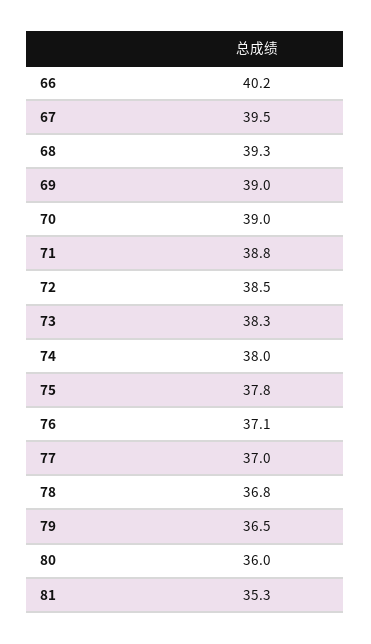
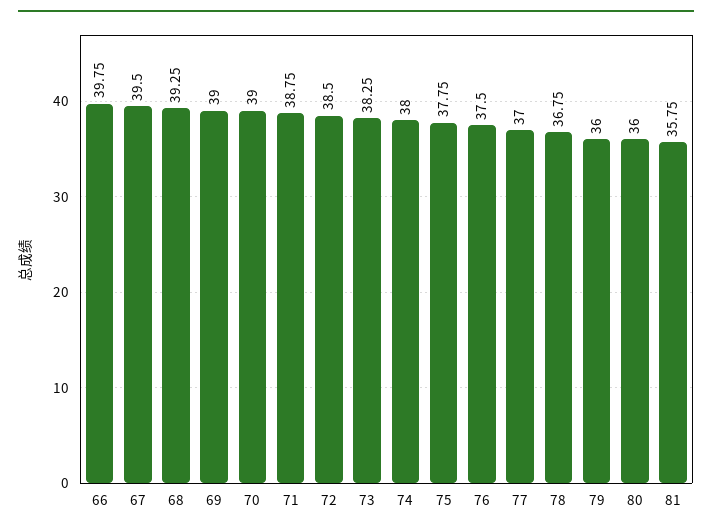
  {
-   "66": 40.2,
+   "66": 39.75,
    "67": 39.5,
    "68": 39.25,
    "69": 39,
    "70": 39,
    "71": 38.75,
    "72": 38.5,
    "73": 38.25,
    "74": 38,
    "75": 37.75,
-   "76": 37.1,
+   "76": 37.5,
    "77": 37,
    "78": 36.75,
-   "79": 36.5,
+   "79": 36,
    "80": 36,
-   "81": 35.3
+   "81": 35.75
  }

